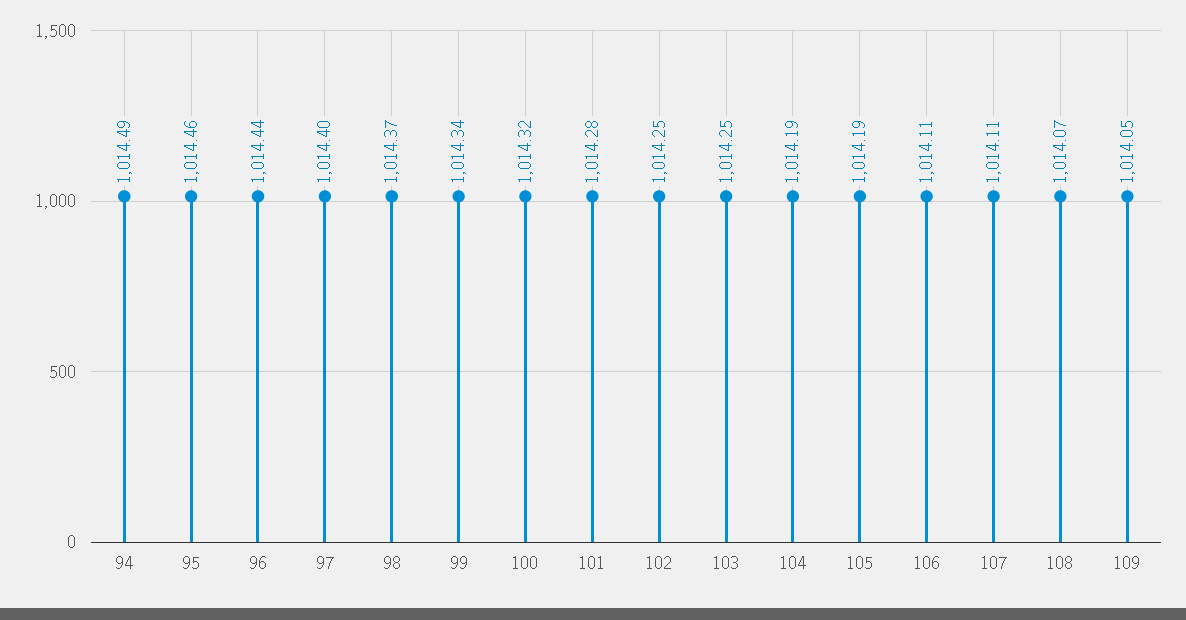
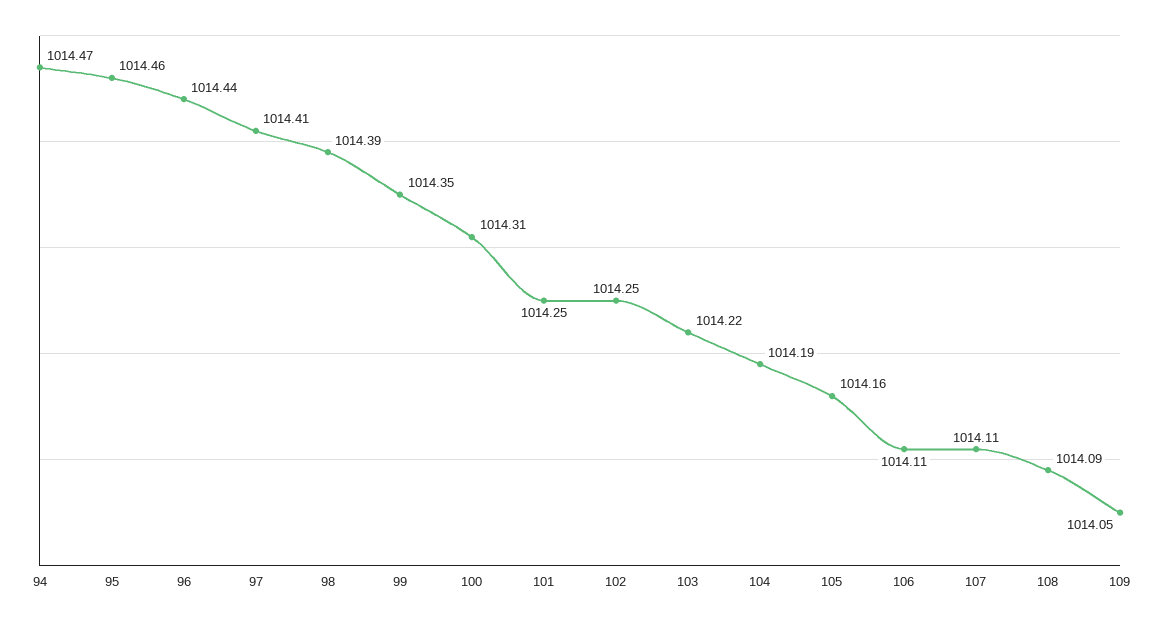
  {
-   "94": 1014.49,
+   "94": 1014.47,
    "95": 1014.46,
    "96": 1014.44,
-   "97": 1014.4,
+   "97": 1014.41,
-   "98": 1014.37,
+   "98": 1014.39,
-   "99": 1014.34,
+   "99": 1014.35,
-   "100": 1014.32,
+   "100": 1014.31,
-   "101": 1014.28,
+   "101": 1014.25,
    "102": 1014.25,
-   "103": 1014.25,
+   "103": 1014.22,
    "104": 1014.19,
-   "105": 1014.19,
+   "105": 1014.16,
    "106": 1014.11,
    "107": 1014.11,
-   "108": 1014.07,
+   "108": 1014.09,
    "109": 1014.05
  }

